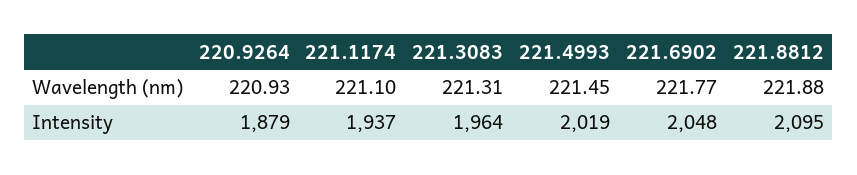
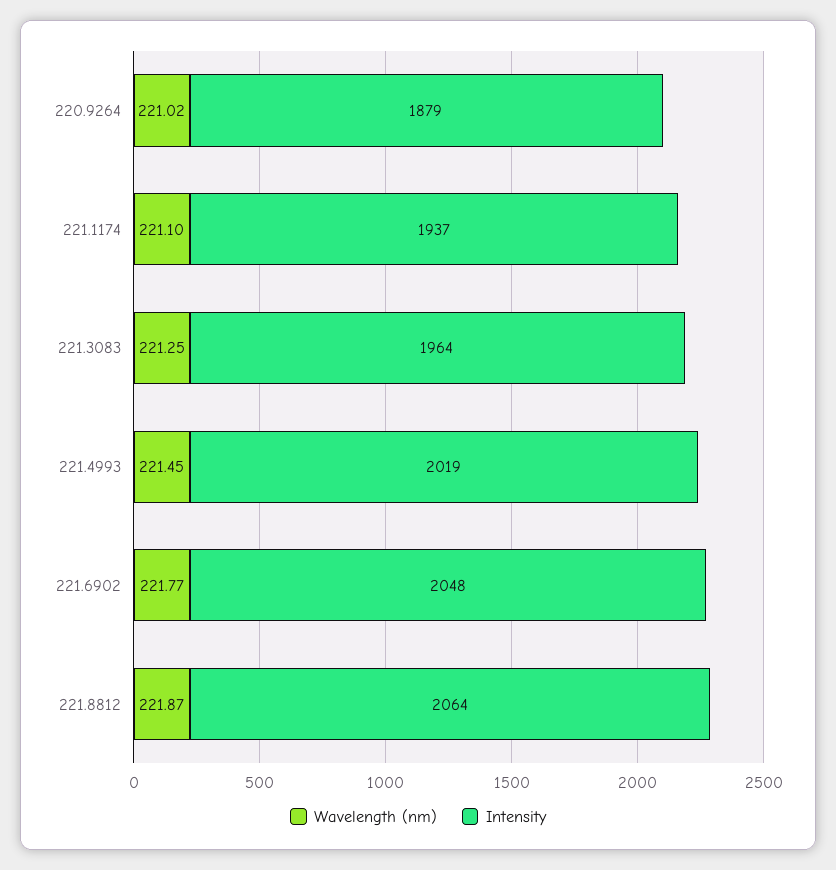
  {
    "Wavelength (nm)": {
-     "220.9264": 220.93,
+     "220.9264": 221.02,
      "221.1174": 221.1,
-     "221.3083": 221.31,
+     "221.3083": 221.25,
      "221.4993": 221.45,
      "221.6902": 221.77,
-     "221.8812": 221.88
+     "221.8812": 221.87
    },
    "Intensity": {
      "220.9264": 1879,
      "221.1174": 1937,
      "221.3083": 1964,
      "221.4993": 2019,
      "221.6902": 2048,
-     "221.8812": 2095
+     "221.8812": 2064
    }
  }

